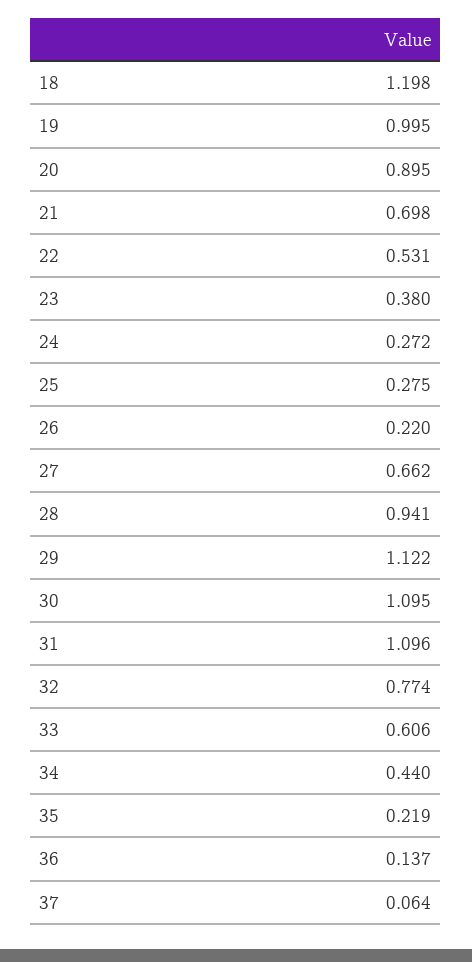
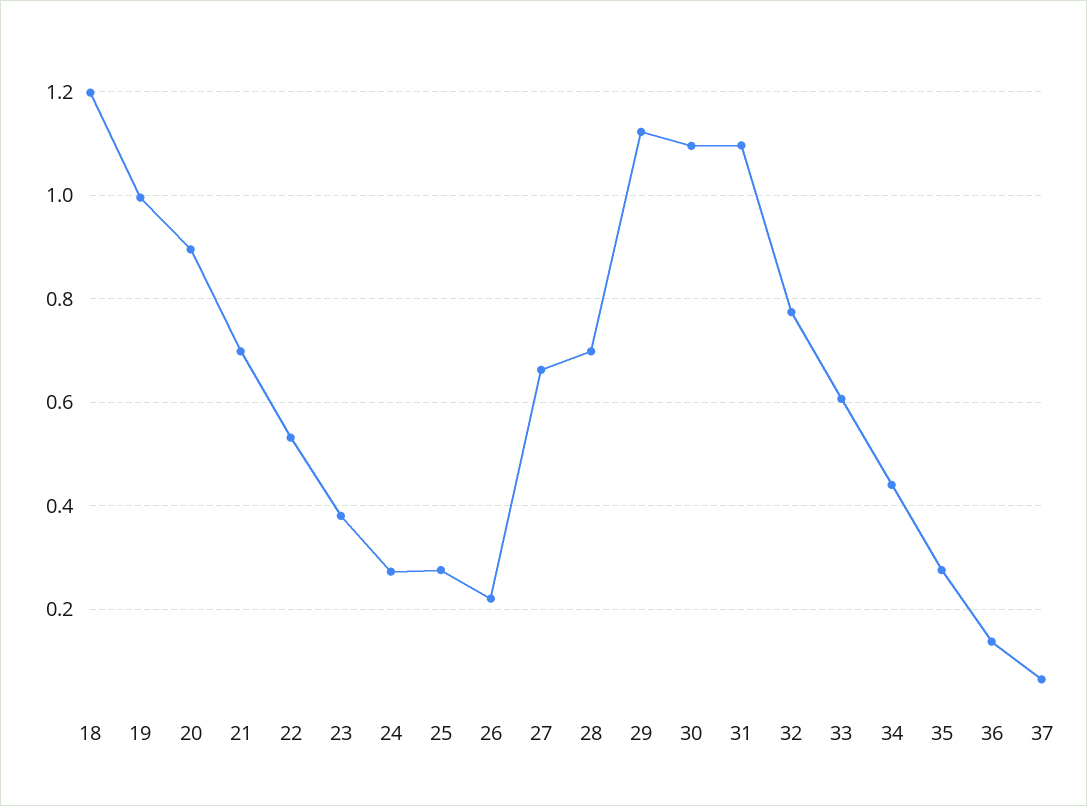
  {
    "18": 1.198,
    "19": 0.995,
    "20": 0.895,
    "21": 0.698,
    "22": 0.531,
    "23": 0.38,
    "24": 0.272,
    "25": 0.275,
    "26": 0.22,
    "27": 0.662,
-   "28": 0.941,
+   "28": 0.7,
    "29": 1.122,
    "30": 1.095,
    "31": 1.096,
    "32": 0.774,
    "33": 0.606,
    "34": 0.44,
-   "35": 0.219,
+   "35": 0.28,
    "36": 0.137,
    "37": 0.064
  }

